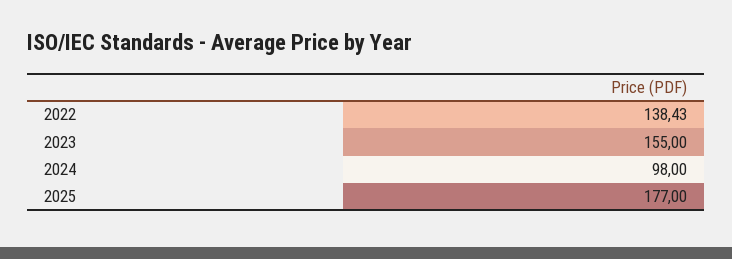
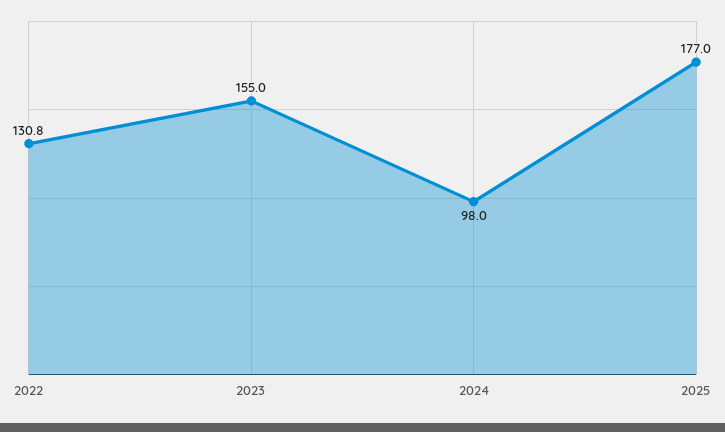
  {
-   "2022": 138.43,
+   "2022": 130.8,
    "2023": 155,
    "2024": 98,
    "2025": 177
  }

